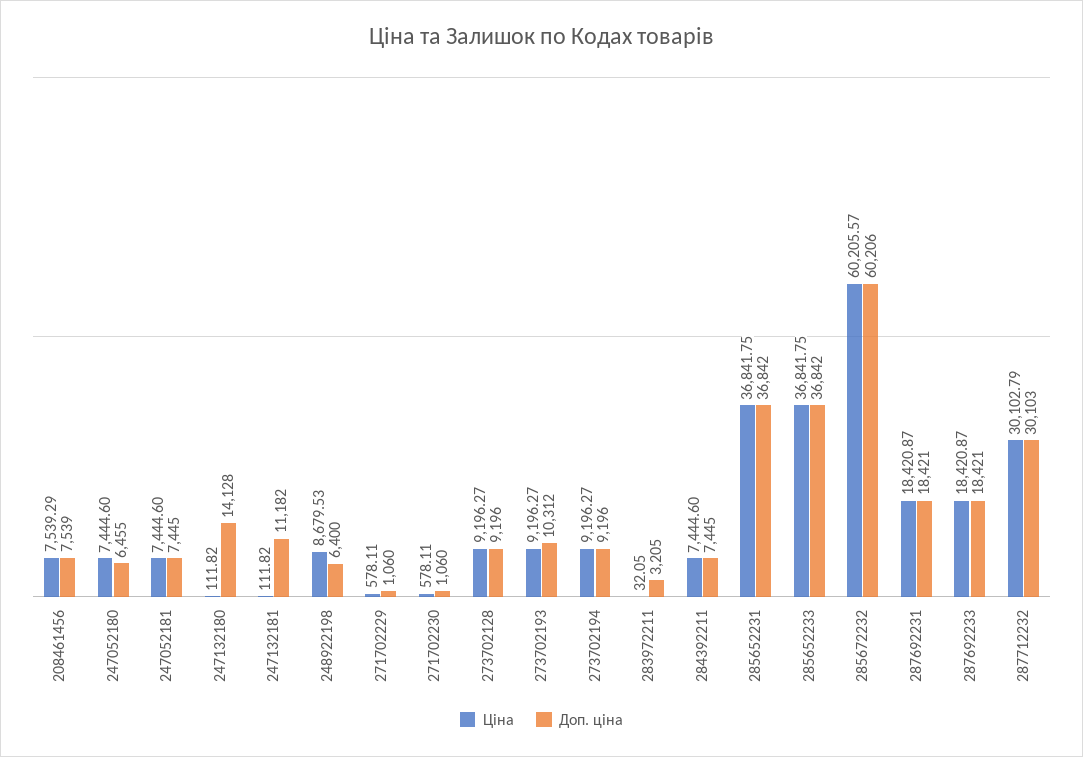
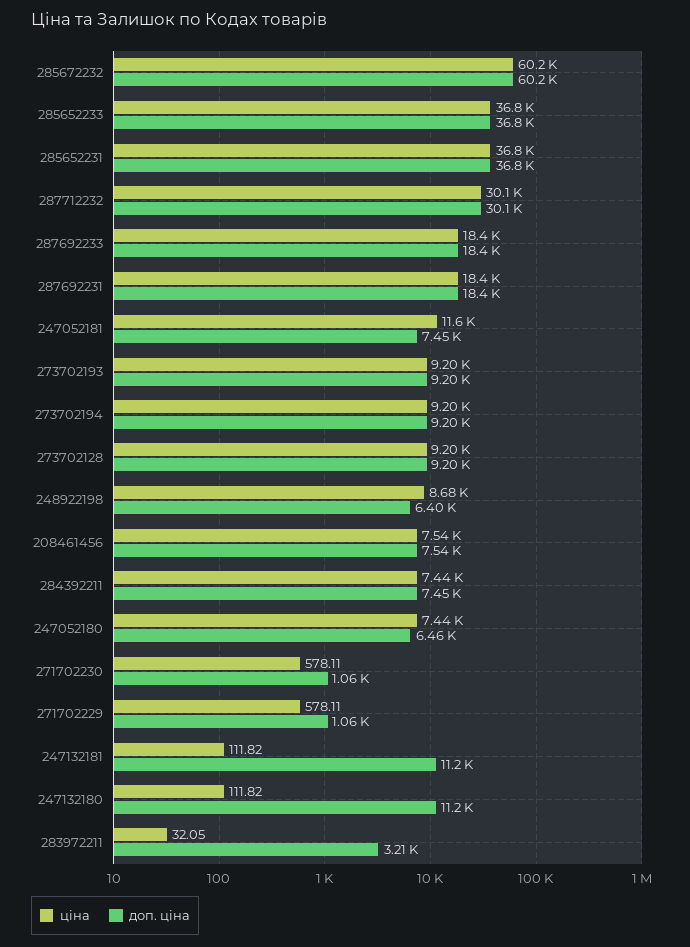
  {
    "Ціна": {
      "208461456": 7539.29,
      "247052180": 7444.6,
-     "247052181": 7444.6,
+     "247052181": 11600,
      "247132180": 111.82,
      "247132181": 111.82,
      "248922198": 8679.53,
      "271702229": 578.11,
      "271702230": 578.11,
      "273702128": 9196.27,
      "273702193": 9196.27,
      "273702194": 9196.27,
      "283972211": 32.05,
      "284392211": 7444.6,
      "285652231": 36841.75,
      "285652233": 36841.75,
      "285672232": 60205.57,
      "287692231": 18420.87,
      "287692233": 18420.87,
      "287712232": 30102.79
    },
    "Доп. ціна": {
      "208461456": 7539,
      "247052180": 6455,
      "247052181": 7445,
-     "247132180": 14128,
+     "247132180": 11200,
      "247132181": 11182,
      "248922198": 6400,
      "271702229": 1060,
      "271702230": 1060,
      "273702128": 9196,
-     "273702193": 10312,
+     "273702193": 9200,
      "273702194": 9196,
      "283972211": 3205,
      "284392211": 7445,
      "285652231": 36842,
      "285652233": 36842,
      "285672232": 60206,
      "287692231": 18421,
      "287692233": 18421,
      "287712232": 30103
    }
  }

